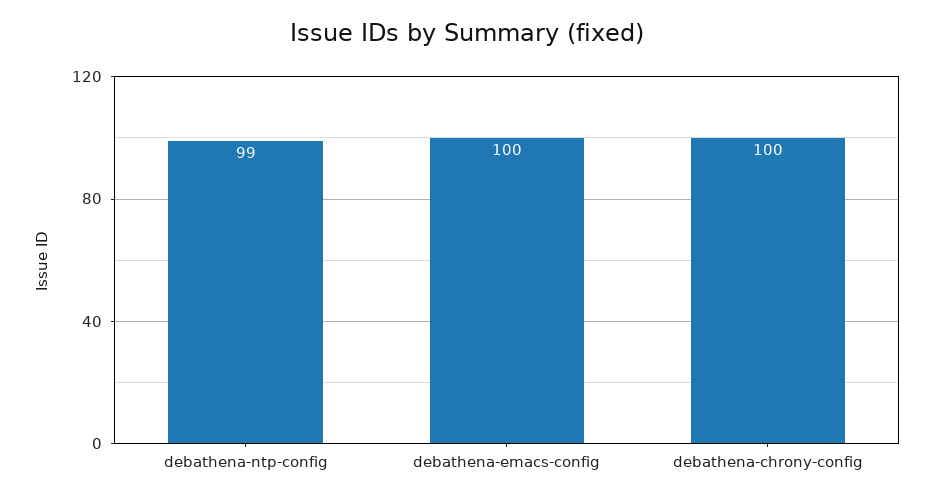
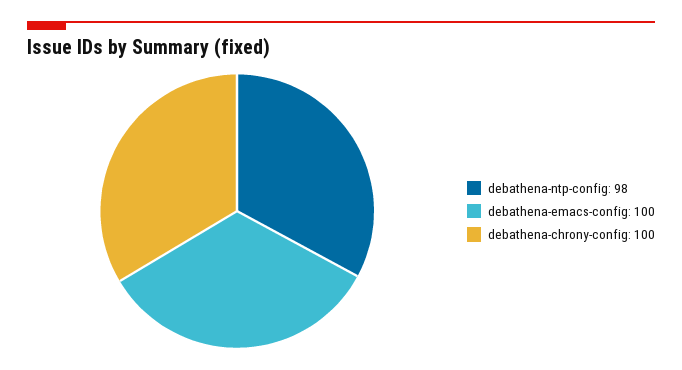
  {
-   "debathena-ntp-config": 99,
+   "debathena-ntp-config": 98,
    "debathena-emacs-config": 100,
    "debathena-chrony-config": 100
  }

